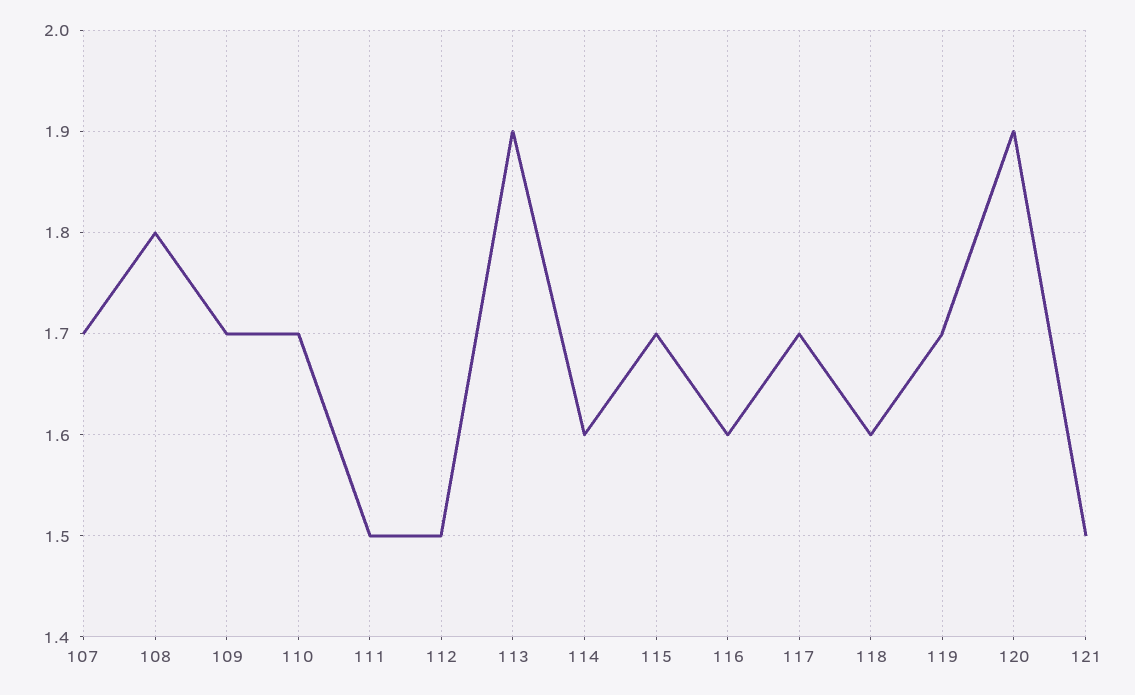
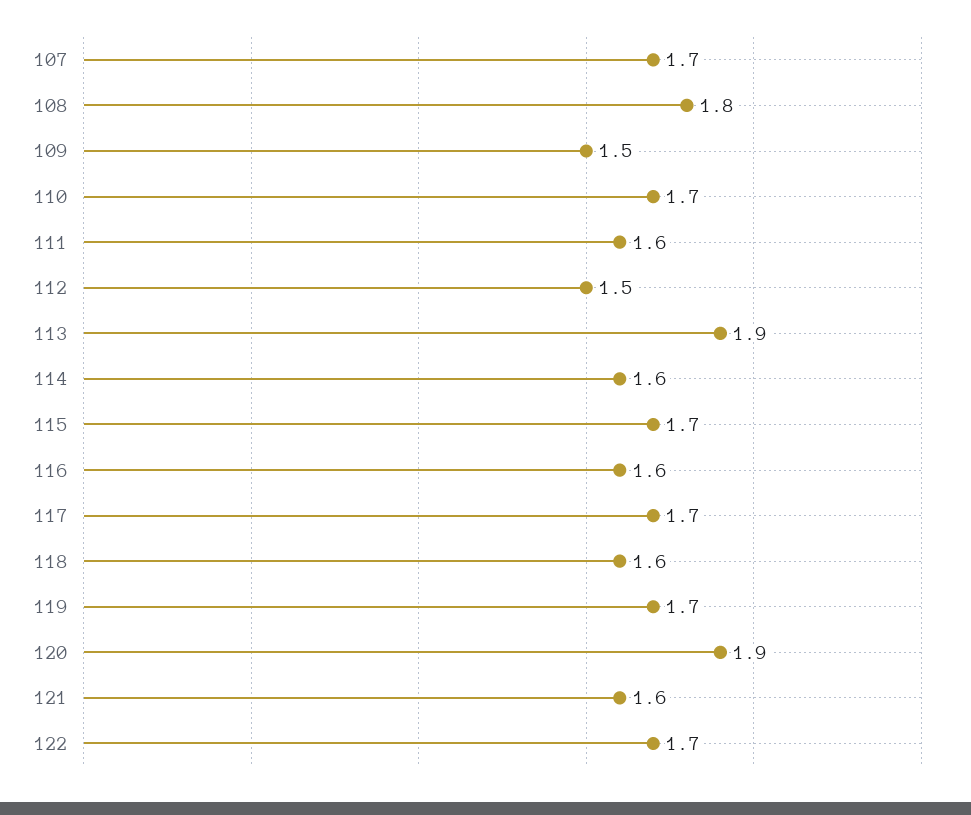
  {
    "107": 1.7,
    "108": 1.8,
-   "109": 1.7,
+   "109": 1.5,
    "110": 1.7,
-   "111": 1.5,
+   "111": 1.6,
    "112": 1.5,
    "113": 1.9,
    "114": 1.6,
    "115": 1.7,
    "116": 1.6,
    "117": 1.7,
    "118": 1.6,
    "119": 1.7,
    "120": 1.9,
-   "121": 1.5
+   "121": 1.6,
+   "122": 1.7
  }

